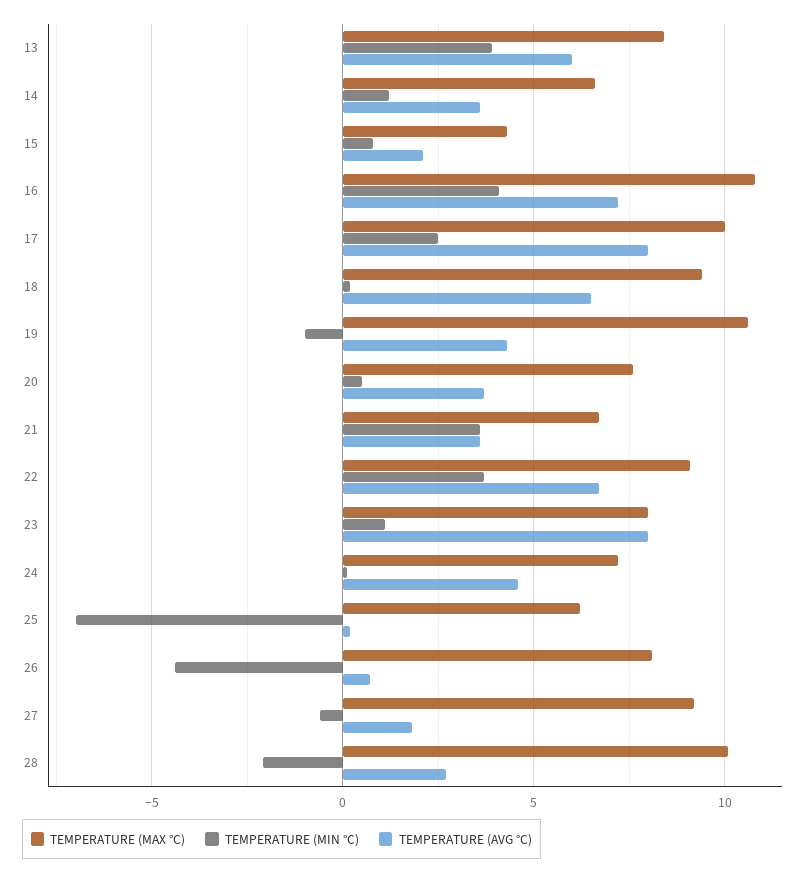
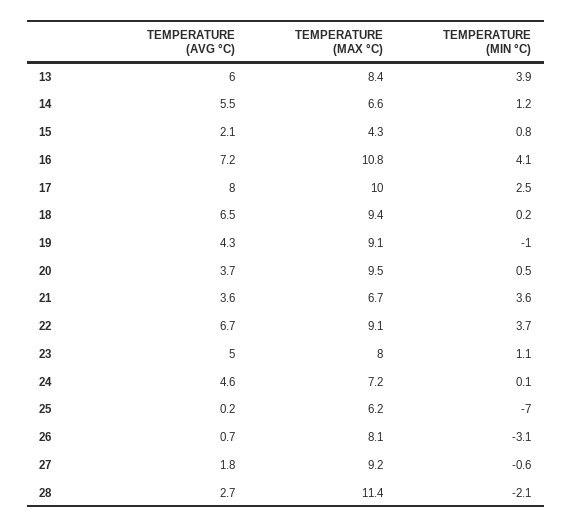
  {
    "TEMPERATURE (MAX °C)": {
      "13": 8.4,
      "14": 6.6,
      "15": 4.3,
      "16": 10.8,
      "17": 10,
      "18": 9.4,
-     "19": 10.5,
+     "19": 9.1,
-     "20": 7.5,
+     "20": 9.5,
      "21": 6.7,
      "22": 9.1,
      "23": 8,
      "24": 7.2,
      "25": 6.2,
      "26": 8.1,
      "27": 9.2,
-     "28": 10
+     "28": 11.4
    },
    "TEMPERATURE (MIN °C)": {
      "13": 3.9,
      "14": 1.2,
      "15": 0.8,
      "16": 4.1,
      "17": 2.5,
      "18": 0.2,
      "19": -1,
      "20": 0.5,
      "21": 3.6,
      "22": 3.7,
      "23": 1.1,
      "24": 0.1,
      "25": -7,
-     "26": -4.5,
+     "26": -3.1,
      "27": -0.6,
      "28": -2.1
    },
    "TEMPERATURE (AVG °C)": {
      "13": 6,
-     "14": 3.5,
+     "14": 5.5,
      "15": 2.1,
      "16": 7.2,
      "17": 8,
      "18": 6.5,
      "19": 4.3,
      "20": 3.7,
      "21": 3.6,
      "22": 6.7,
-     "23": 8,
+     "23": 5,
      "24": 4.6,
      "25": 0.2,
      "26": 0.7,
      "27": 1.8,
      "28": 2.7
    }
  }

